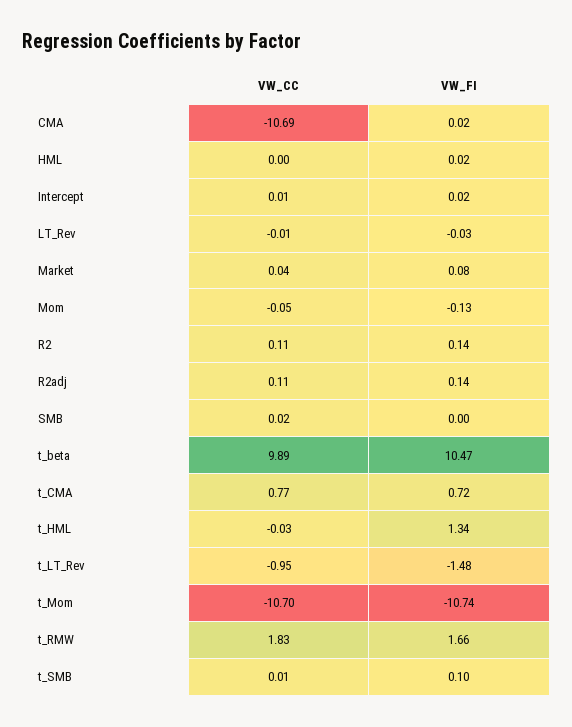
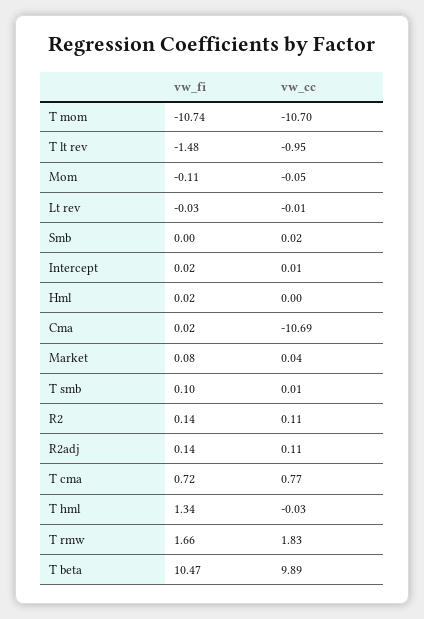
  {
    "VW_CC": {
      "CMA": -10.69,
      "HML": 0,
      "Intercept": 0.01,
      "LT_Rev": -0.01,
      "Market": 0.04,
      "Mom": -0.05,
      "R2": 0.11,
      "R2adj": 0.11,
      "SMB": 0.02,
      "t_beta": 9.89,
      "t_CMA": 0.77,
      "t_HML": -0.03,
      "t_LT_Rev": -0.95,
      "t_Mom": -10.7,
      "t_RMW": 1.83,
      "t_SMB": 0.01
    },
    "VW_FI": {
      "CMA": 0.02,
      "HML": 0.02,
      "Intercept": 0.02,
      "LT_Rev": -0.03,
      "Market": 0.08,
-     "Mom": -0.13,
+     "Mom": -0.11,
      "R2": 0.14,
      "R2adj": 0.14,
      "SMB": 0,
      "t_beta": 10.47,
      "t_CMA": 0.72,
      "t_HML": 1.34,
      "t_LT_Rev": -1.48,
      "t_Mom": -10.74,
      "t_RMW": 1.66,
      "t_SMB": 0.1
    }
  }

